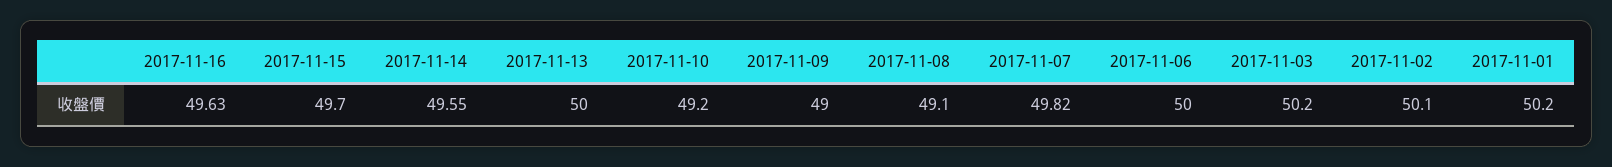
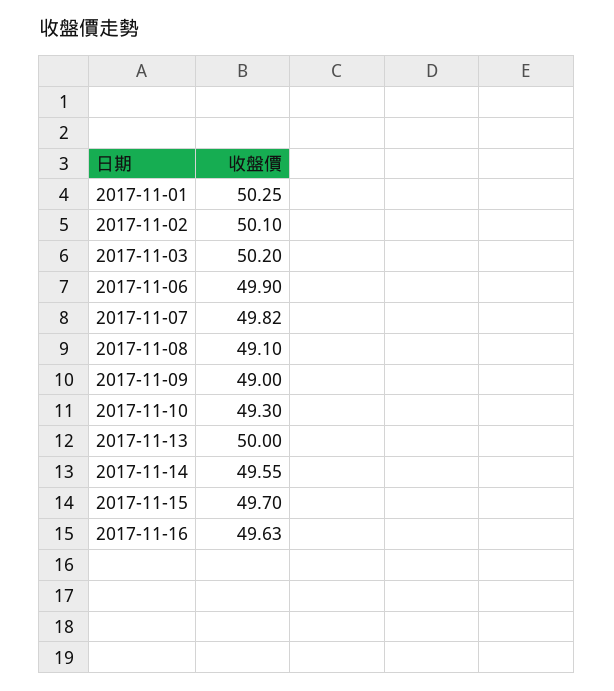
  {
    "2017-11-16": 49.63,
    "2017-11-15": 49.7,
    "2017-11-14": 49.55,
    "2017-11-13": 50,
-   "2017-11-10": 49.2,
+   "2017-11-10": 49.3,
    "2017-11-09": 49,
    "2017-11-08": 49.1,
    "2017-11-07": 49.82,
-   "2017-11-06": 50,
+   "2017-11-06": 49.9,
    "2017-11-03": 50.2,
    "2017-11-02": 50.1,
-   "2017-11-01": 50.2
+   "2017-11-01": 50.25
  }

